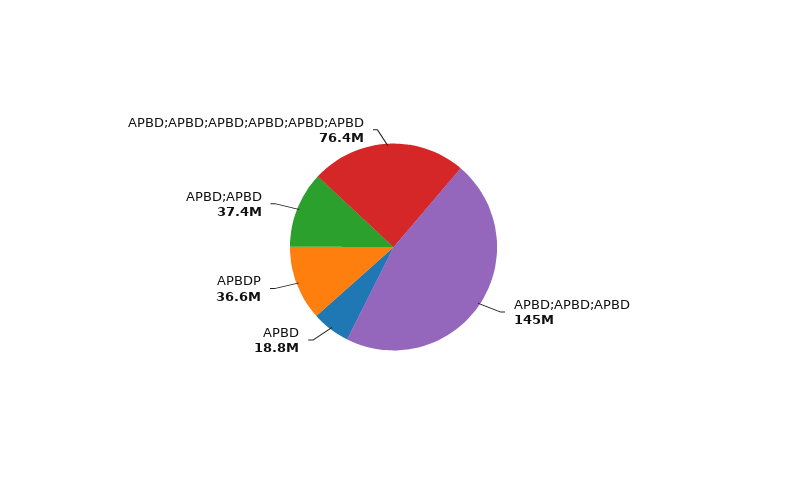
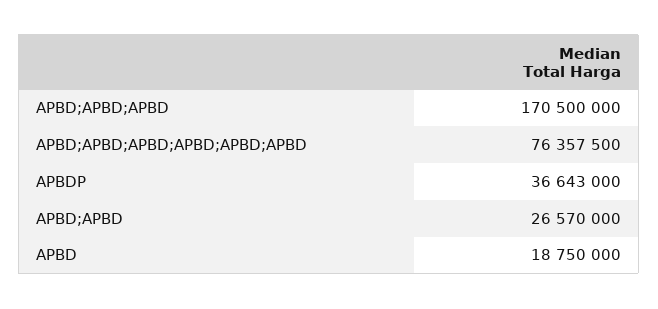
  {
-   "APBD;APBD;APBD": 145000000,
+   "APBD;APBD;APBD": 170500000,
    "APBD": 18750000,
    "APBDP": 36643000,
-   "APBD;APBD": 37400000,
+   "APBD;APBD": 26570000,
    "APBD;APBD;APBD;APBD;APBD;APBD": 76357500
  }

